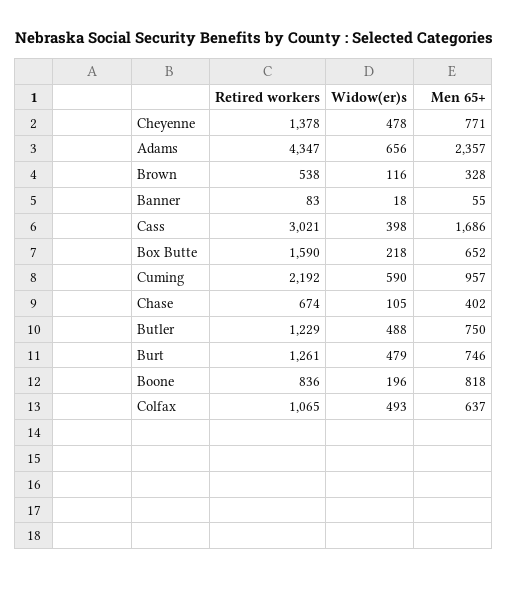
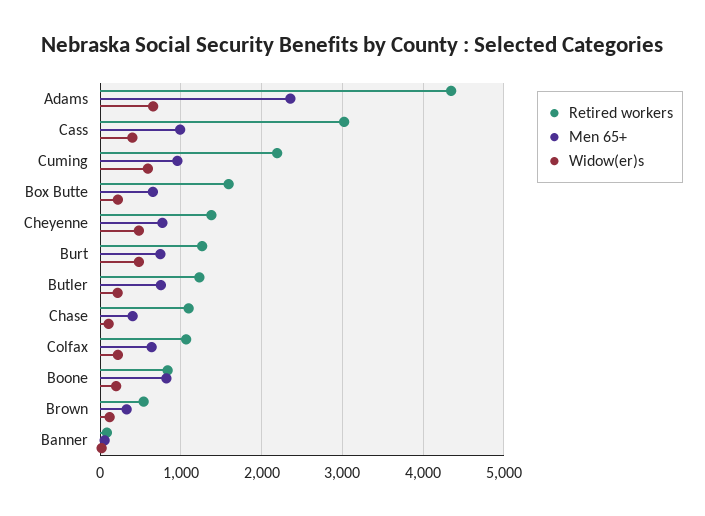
  {
    "Retired workers": {
      "Cheyenne": 1378,
      "Adams": 4347,
      "Brown": 538,
      "Banner": 83,
      "Cass": 3021,
      "Box Butte": 1590,
      "Cuming": 2192,
-     "Chase": 674,
+     "Chase": 1100,
      "Butler": 1229,
      "Burt": 1261,
      "Boone": 836,
      "Colfax": 1065
    },
    "Widow(er)s": {
      "Cheyenne": 478,
      "Adams": 656,
      "Brown": 116,
      "Banner": 18,
      "Cass": 398,
      "Box Butte": 218,
      "Cuming": 590,
      "Chase": 105,
-     "Butler": 488,
+     "Butler": 200,
      "Burt": 479,
      "Boone": 196,
-     "Colfax": 493
+     "Colfax": 200
    },
    "Men 65+": {
      "Cheyenne": 771,
      "Adams": 2357,
      "Brown": 328,
      "Banner": 55,
-     "Cass": 1686,
+     "Cass": 1000,
      "Box Butte": 652,
      "Cuming": 957,
      "Chase": 402,
      "Butler": 750,
      "Burt": 746,
      "Boone": 818,
      "Colfax": 637
    }
  }

